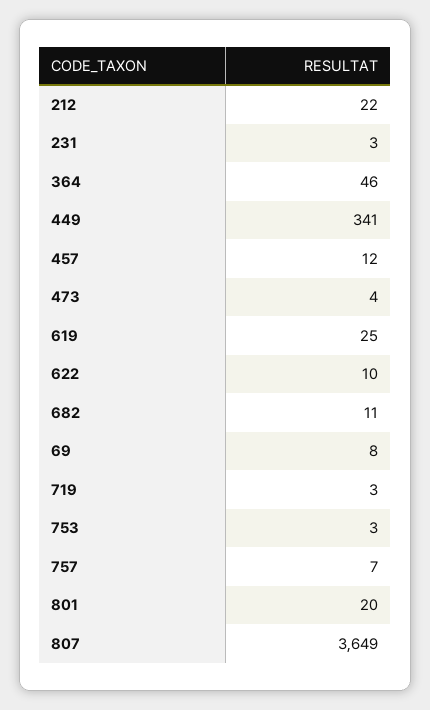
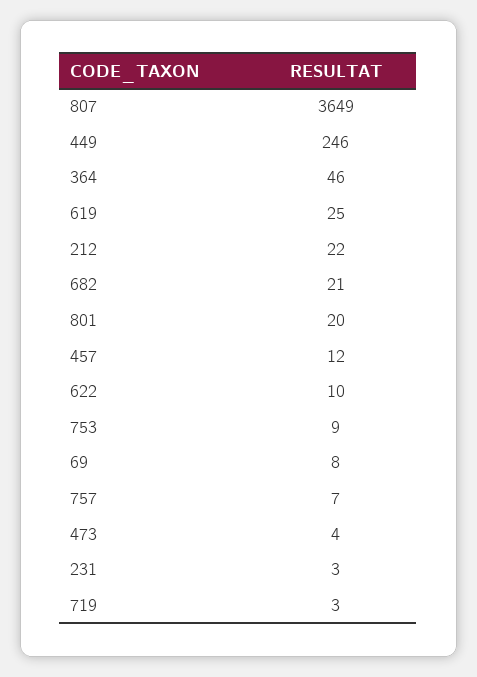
  {
    "212": 22,
    "231": 3,
    "364": 46,
-   "449": 341,
+   "449": 246,
    "457": 12,
    "473": 4,
    "619": 25,
    "622": 10,
-   "682": 11,
+   "682": 21,
    "69": 8,
    "719": 3,
-   "753": 3,
+   "753": 9,
    "757": 7,
    "801": 20,
    "807": 3649
  }

